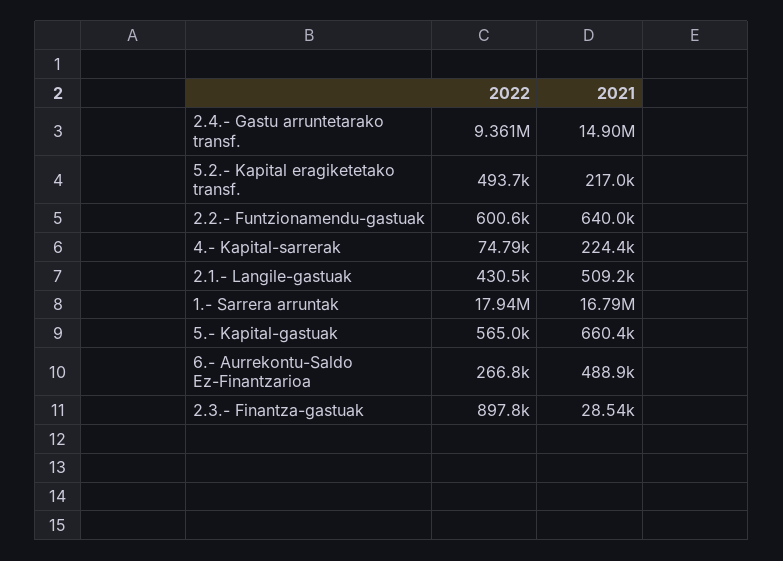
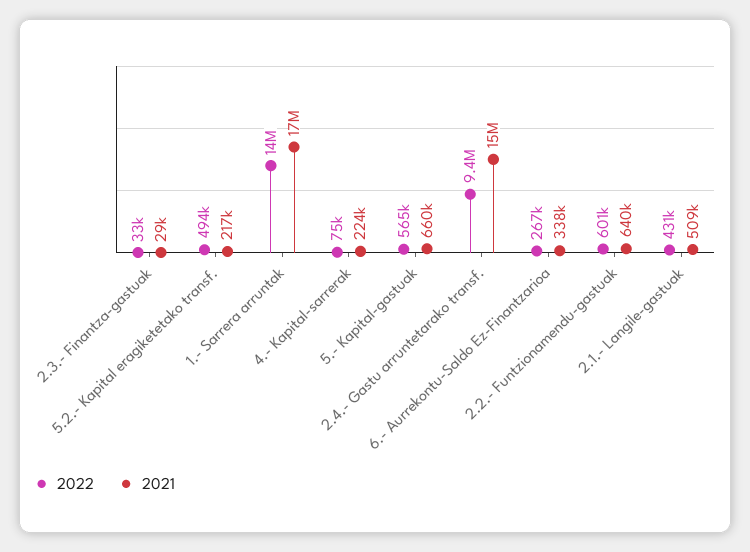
  {
    "2022": {
      "2.4.- Gastu arruntetarako transf.": 9361000,
      "5.2.- Kapital eragiketetako transf.": 493700,
      "2.2.- Funtzionamendu-gastuak": 600600,
      "4.- Kapital-sarrerak": 74790,
      "2.1.- Langile-gastuak": 430500,
-     "1.- Sarrera arruntak": 17940000,
+     "1.- Sarrera arruntak": 14000000,
      "5.- Kapital-gastuak": 565000,
      "6.- Aurrekontu-Saldo Ez-Finantzarioa": 266800,
-     "2.3.- Finantza-gastuak": 897800
+     "2.3.- Finantza-gastuak": 33000
    },
    "2021": {
      "2.4.- Gastu arruntetarako transf.": 14900000,
      "5.2.- Kapital eragiketetako transf.": 217000,
      "2.2.- Funtzionamendu-gastuak": 640000,
      "4.- Kapital-sarrerak": 224400,
      "2.1.- Langile-gastuak": 509200,
      "1.- Sarrera arruntak": 16790000,
      "5.- Kapital-gastuak": 660400,
-     "6.- Aurrekontu-Saldo Ez-Finantzarioa": 488900,
+     "6.- Aurrekontu-Saldo Ez-Finantzarioa": 338000,
      "2.3.- Finantza-gastuak": 28540
    }
  }

